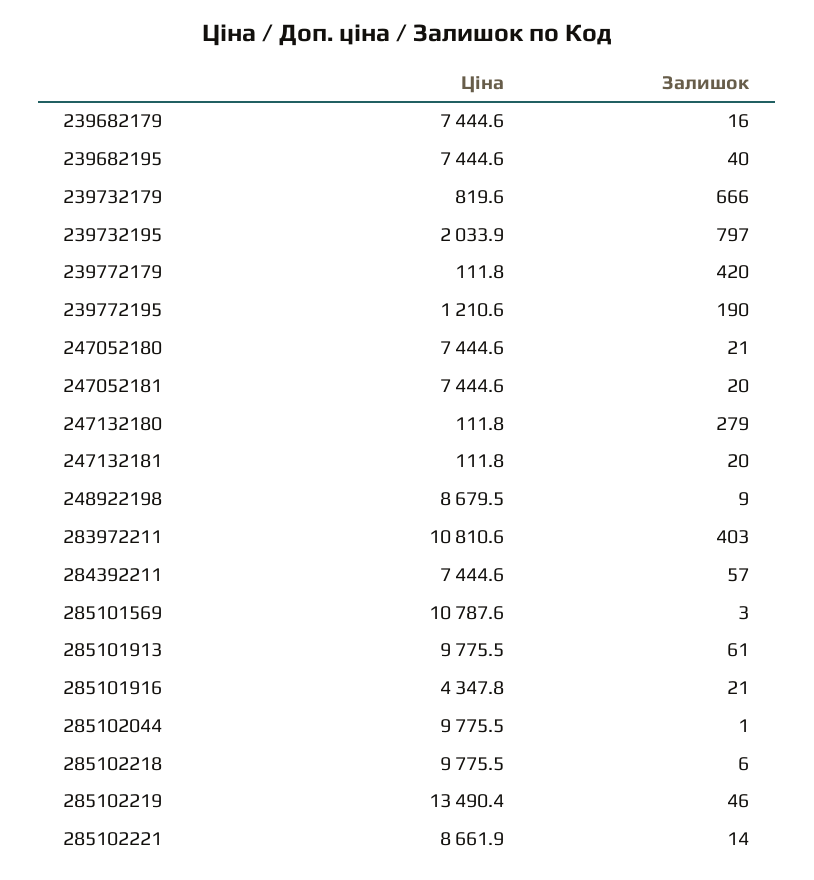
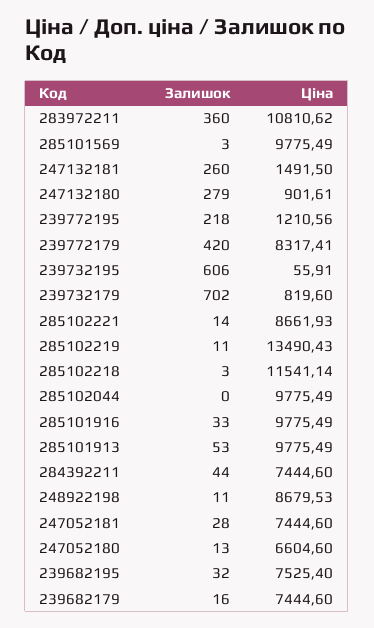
  {
    "Ціна": {
      "239682179": 7444.6,
-     "239682195": 7444.6,
+     "239682195": 7525.4,
      "239732179": 819.6,
-     "239732195": 2033.9,
+     "239732195": 55.91,
-     "239772179": 111.8,
+     "239772179": 8317.41,
      "239772195": 1210.56,
-     "247052180": 7444.6,
+     "247052180": 6604.6,
      "247052181": 7444.6,
-     "247132180": 111.8,
+     "247132180": 901.61,
-     "247132181": 111.8,
+     "247132181": 1491.5,
      "248922198": 8679.53,
      "283972211": 10810.62,
      "284392211": 7444.6,
-     "285101569": 10787.6,
+     "285101569": 9775.49,
      "285101913": 9775.49,
-     "285101916": 4347.8,
+     "285101916": 9775.49,
      "285102044": 9775.49,
-     "285102218": 9775.5,
+     "285102218": 11541.14,
      "285102219": 13490.43,
      "285102221": 8661.93
    },
    "Залишок": {
      "239682179": 16,
-     "239682195": 40,
+     "239682195": 32,
-     "239732179": 666,
+     "239732179": 702,
-     "239732195": 797,
+     "239732195": 606,
      "239772179": 420,
-     "239772195": 190,
+     "239772195": 218,
-     "247052180": 21,
+     "247052180": 13,
-     "247052181": 20,
+     "247052181": 28,
      "247132180": 279,
-     "247132181": 20,
+     "247132181": 260,
-     "248922198": 9,
+     "248922198": 11,
-     "283972211": 403,
+     "283972211": 360,
-     "284392211": 57,
+     "284392211": 44,
      "285101569": 3,
-     "285101913": 61,
+     "285101913": 53,
-     "285101916": 21,
+     "285101916": 33,
-     "285102044": 1,
+     "285102044": 0,
-     "285102218": 6,
+     "285102218": 3,
-     "285102219": 46,
+     "285102219": 11,
      "285102221": 14
    }
  }

